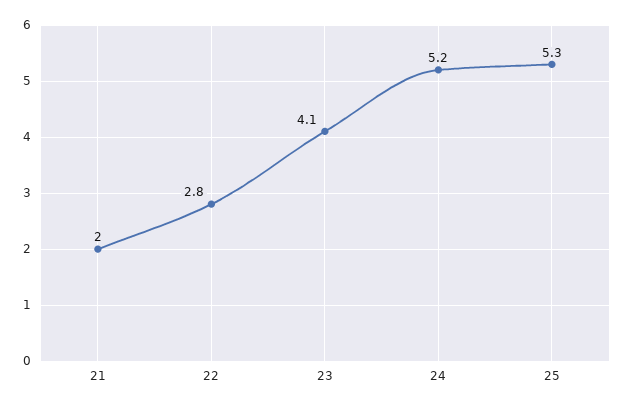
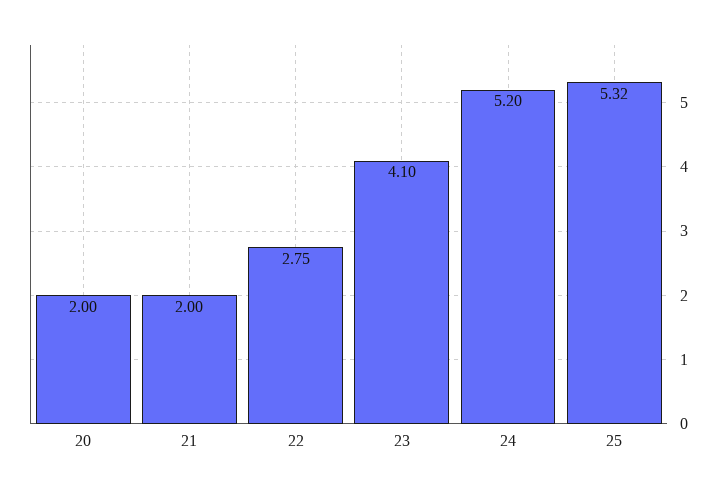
  {
    "21": 2,
    "22": 2.75,
    "23": 4.1,
    "24": 5.2,
-   "25": 5.32
+   "25": 5.32,
+   "20": 2
  }

